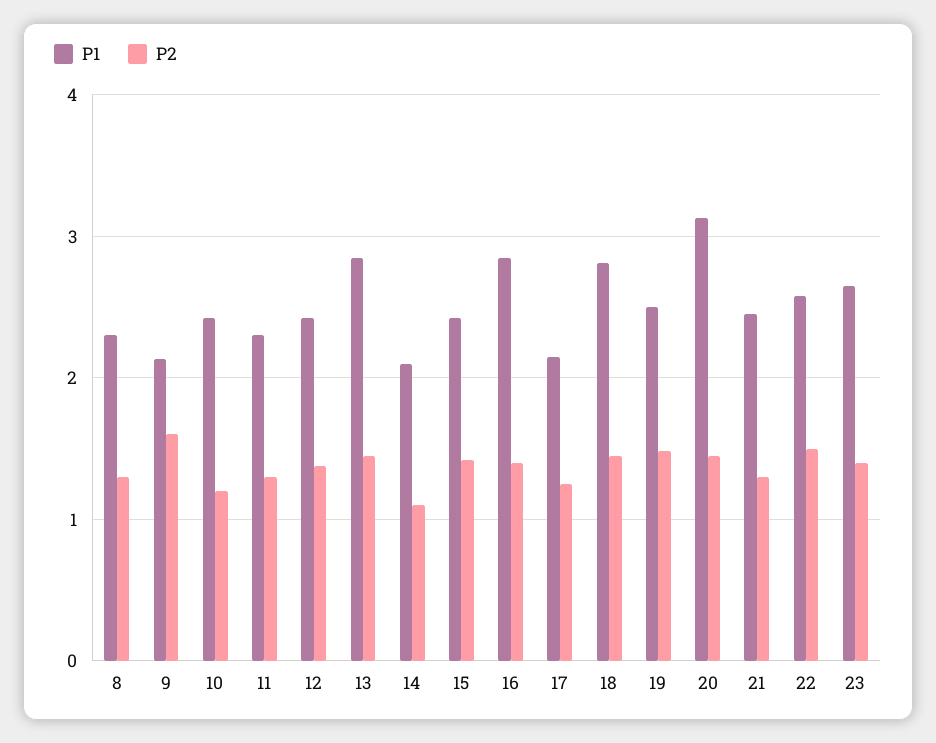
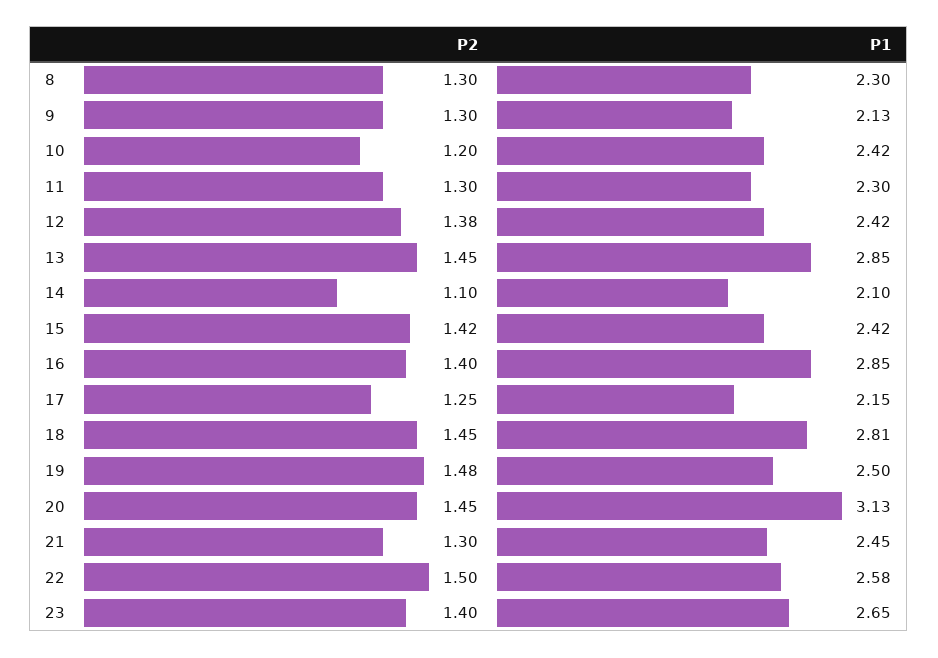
  {
    "P1": {
      "8": 2.3,
      "9": 2.13,
      "10": 2.42,
      "11": 2.3,
      "12": 2.42,
      "13": 2.85,
      "14": 2.1,
      "15": 2.42,
      "16": 2.85,
      "17": 2.15,
      "18": 2.81,
      "19": 2.5,
      "20": 3.13,
      "21": 2.45,
      "22": 2.58,
      "23": 2.65
    },
    "P2": {
      "8": 1.3,
-     "9": 1.6,
+     "9": 1.3,
      "10": 1.2,
      "11": 1.3,
      "12": 1.38,
      "13": 1.45,
      "14": 1.1,
      "15": 1.42,
      "16": 1.4,
      "17": 1.25,
      "18": 1.45,
      "19": 1.48,
      "20": 1.45,
      "21": 1.3,
      "22": 1.5,
      "23": 1.4
    }
  }

